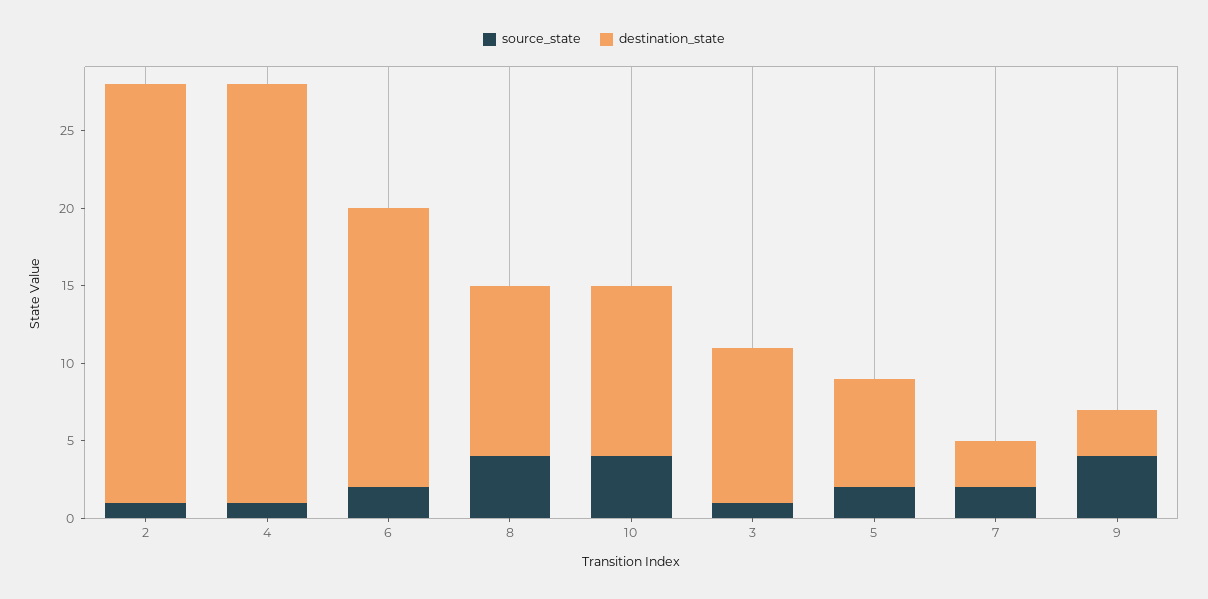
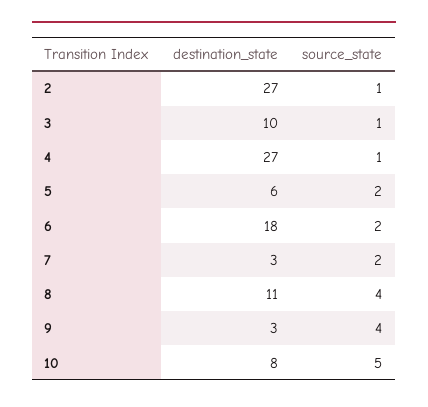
  {
    "source_state": {
      "2": 1,
      "4": 1,
      "6": 2,
      "8": 4,
-     "10": 4,
+     "10": 5,
      "3": 1,
      "5": 2,
      "7": 2,
      "9": 4
    },
    "destination_state": {
      "2": 27,
      "4": 27,
      "6": 18,
      "8": 11,
-     "10": 11,
+     "10": 8,
      "3": 10,
-     "5": 7,
+     "5": 6,
      "7": 3,
      "9": 3
    }
  }

